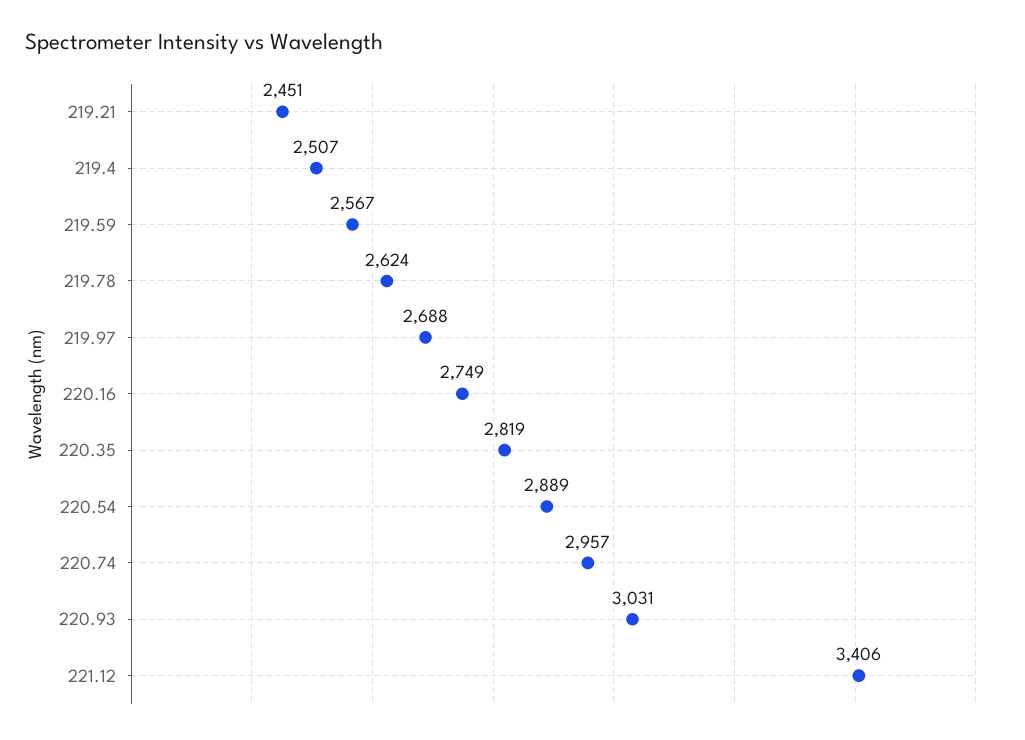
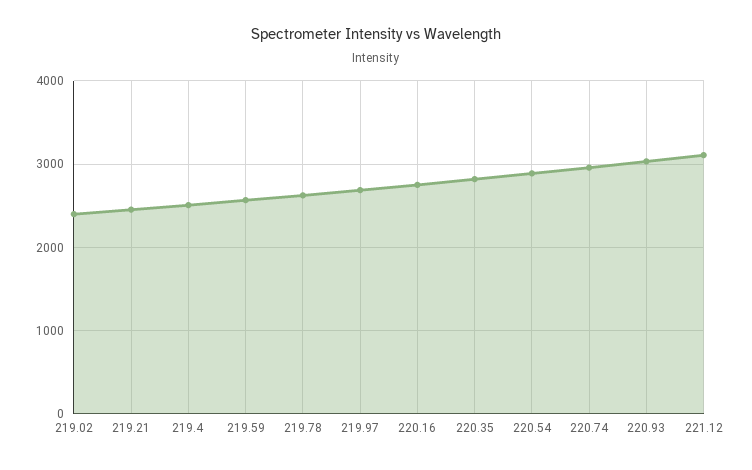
  {
    "219.21": 2451,
    "219.4": 2507,
    "219.59": 2567,
    "219.78": 2624,
    "219.97": 2688,
    "220.16": 2749,
    "220.35": 2819,
    "220.54": 2889,
    "220.74": 2957,
    "220.93": 3031,
-   "221.12": 3406
+   "221.12": 3100,
+   "219.02": 2400
  }

